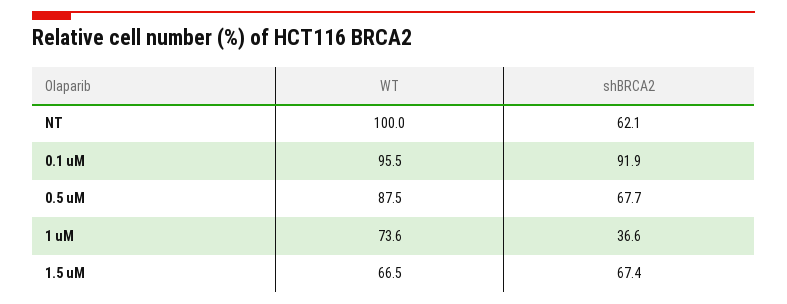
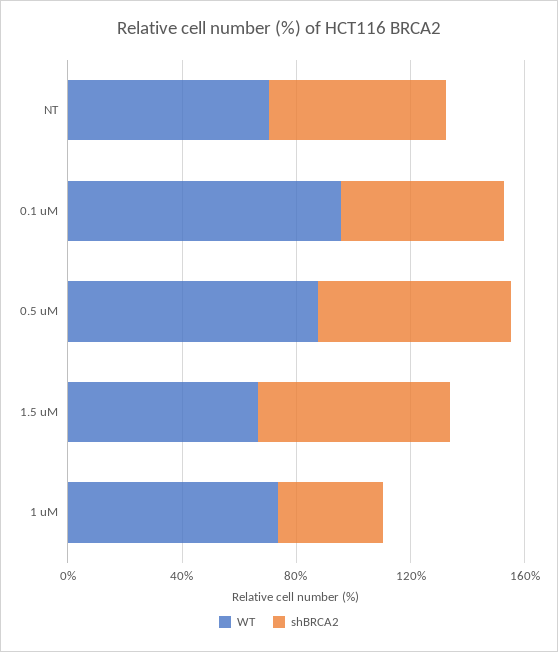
  {
    "WT": {
-     "NT": 100,
+     "NT": 70,
      "0.1 uM": 95.5,
      "0.5 uM": 87.5,
      "1 uM": 73.6,
      "1.5 uM": 66.5
    },
    "shBRCA2": {
      "NT": 62.1,
-     "0.1 uM": 91.9,
+     "0.1 uM": 60,
      "0.5 uM": 67.7,
      "1 uM": 36.6,
      "1.5 uM": 67.4
    }
  }

